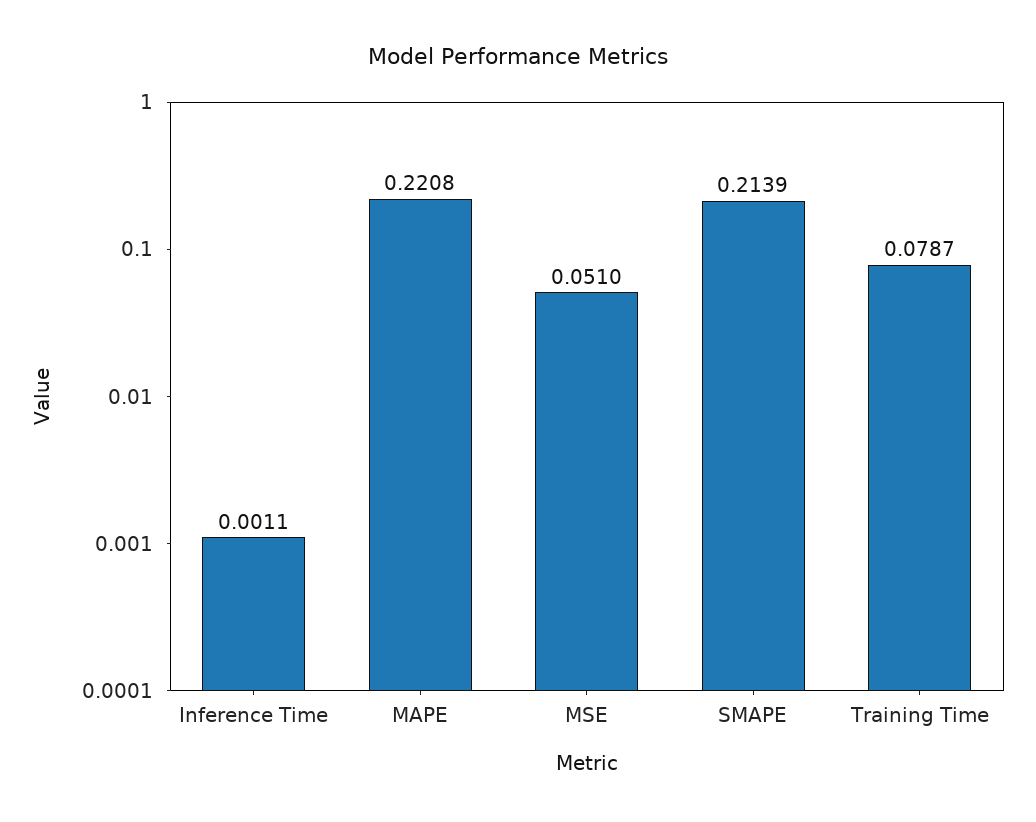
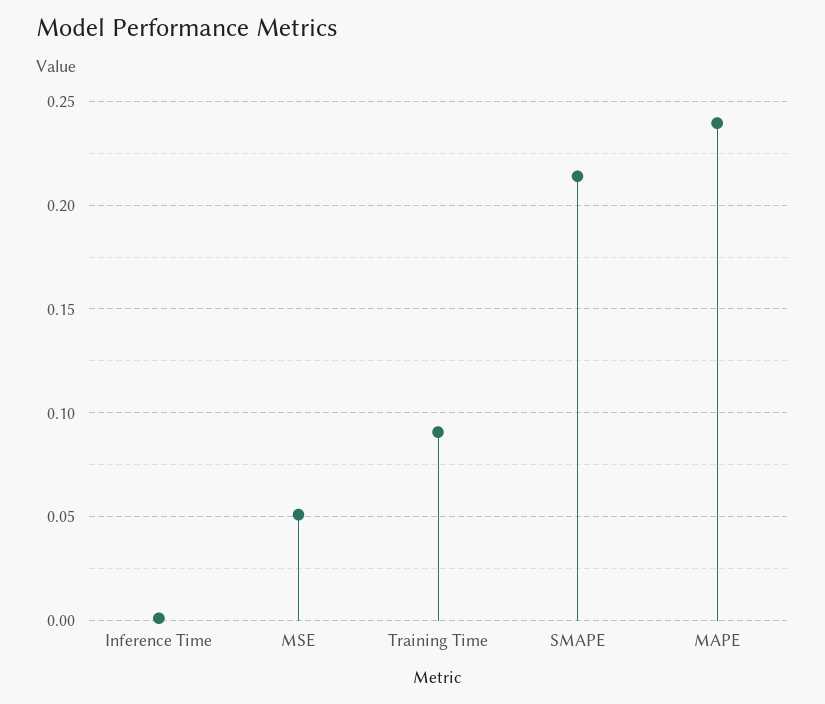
  {
    "Inference Time": 0.0011,
-   "MAPE": 0.2208,
+   "MAPE": 0.24,
    "MSE": 0.051,
    "SMAPE": 0.2139,
-   "Training Time": 0.0787
+   "Training Time": 0.09
  }

